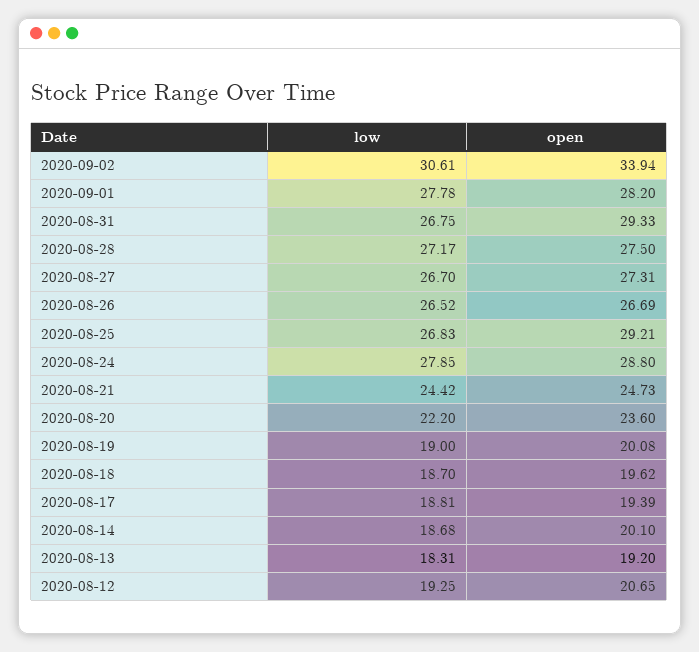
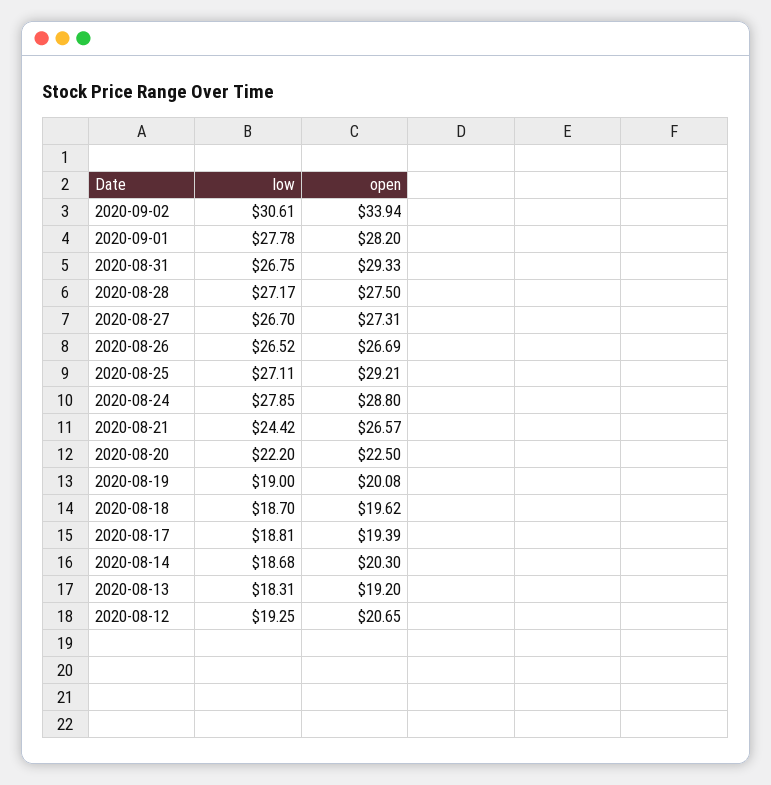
  {
    "low": {
      "2020-09-02": 30.61,
      "2020-09-01": 27.78,
      "2020-08-31": 26.75,
      "2020-08-28": 27.17,
      "2020-08-27": 26.7,
      "2020-08-26": 26.52,
-     "2020-08-25": 26.83,
+     "2020-08-25": 27.11,
      "2020-08-24": 27.85,
      "2020-08-21": 24.42,
      "2020-08-20": 22.2,
      "2020-08-19": 19,
      "2020-08-18": 18.7,
      "2020-08-17": 18.81,
      "2020-08-14": 18.68,
      "2020-08-13": 18.31,
      "2020-08-12": 19.25
    },
    "open": {
      "2020-09-02": 33.94,
      "2020-09-01": 28.2,
      "2020-08-31": 29.33,
      "2020-08-28": 27.5,
      "2020-08-27": 27.31,
      "2020-08-26": 26.69,
      "2020-08-25": 29.21,
      "2020-08-24": 28.8,
-     "2020-08-21": 24.73,
+     "2020-08-21": 26.57,
-     "2020-08-20": 23.6,
+     "2020-08-20": 22.5,
      "2020-08-19": 20.08,
      "2020-08-18": 19.62,
      "2020-08-17": 19.39,
-     "2020-08-14": 20.1,
+     "2020-08-14": 20.3,
      "2020-08-13": 19.2,
      "2020-08-12": 20.65
    }
  }

